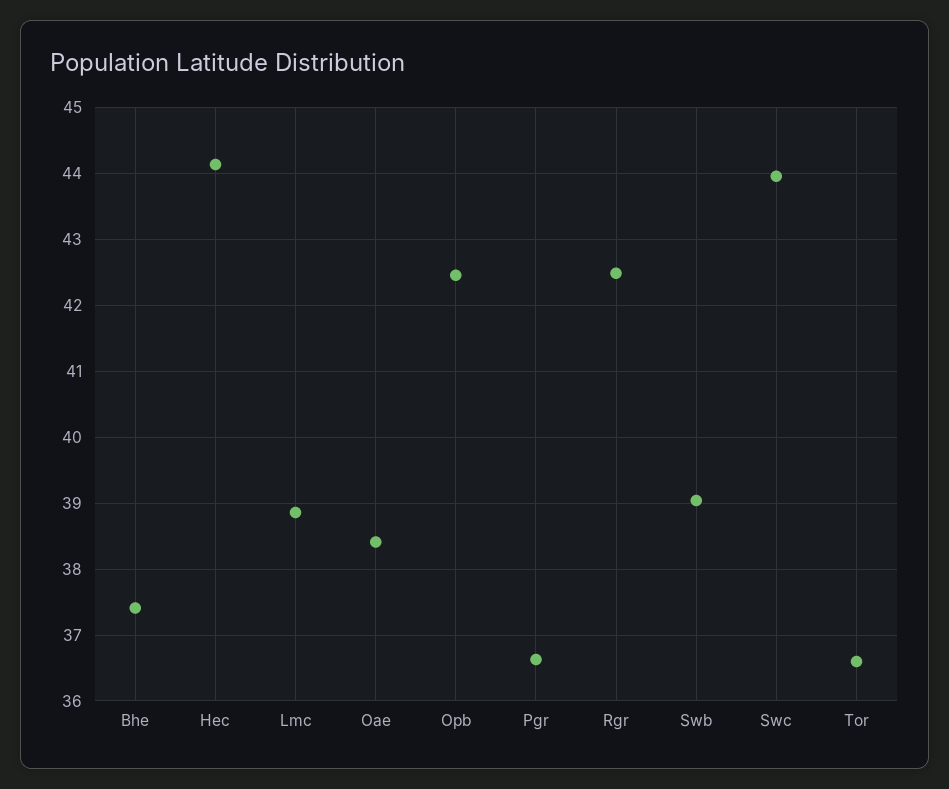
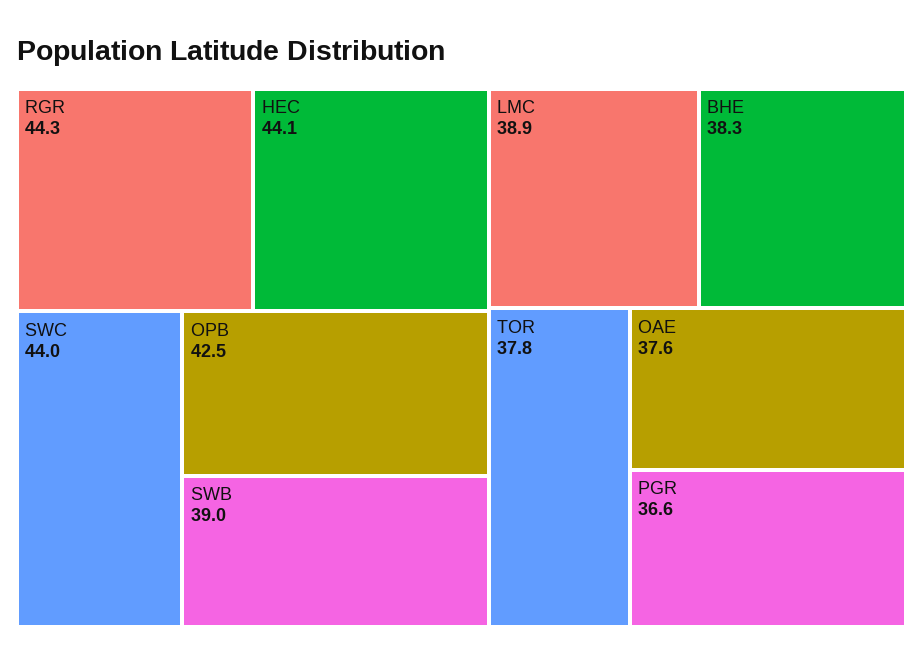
  {
-   "Bhe": 37.4,
+   "Bhe": 38.3,
    "Hec": 44.1,
    "Lmc": 38.9,
-   "Oae": 38.4,
+   "Oae": 37.6,
    "Opb": 42.5,
    "Pgr": 36.6,
-   "Rgr": 42.5,
+   "Rgr": 44.3,
    "Swb": 39,
    "Swc": 44,
-   "Tor": 36.6
+   "Tor": 37.8
  }

